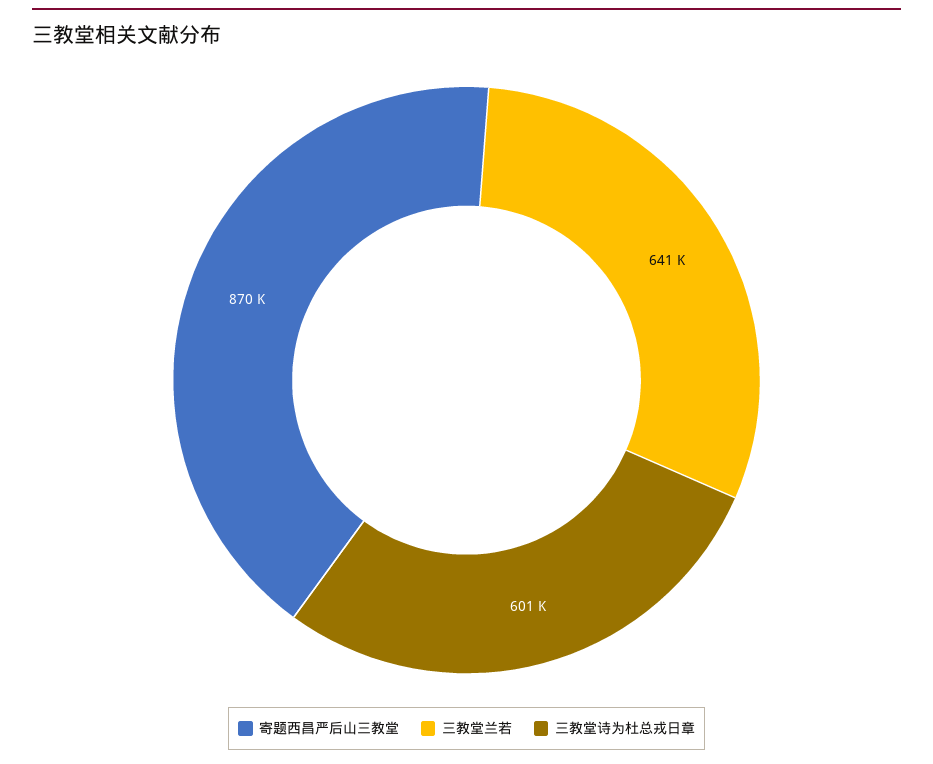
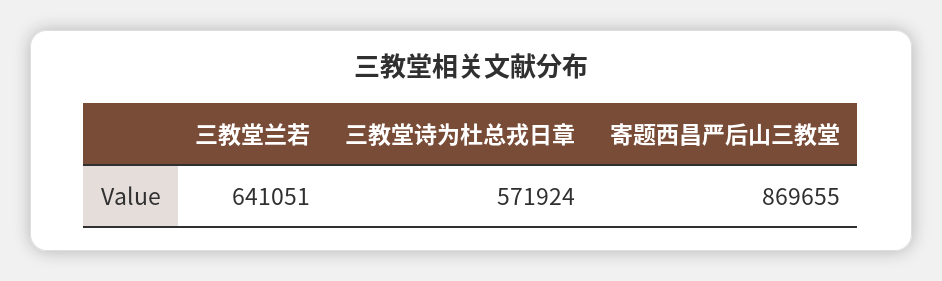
  {
    "寄题西昌严后山三教堂": 869655,
    "三教堂兰若": 641051,
-   "三教堂诗为杜总戎日章": 601000
+   "三教堂诗为杜总戎日章": 571924
  }

